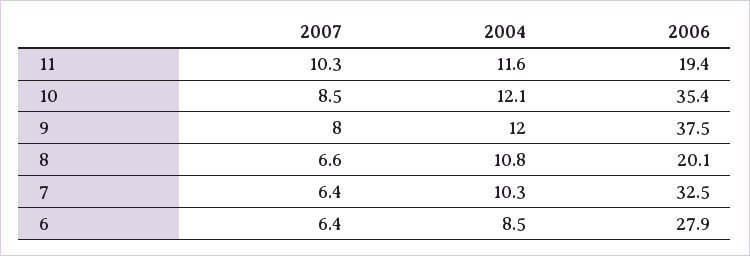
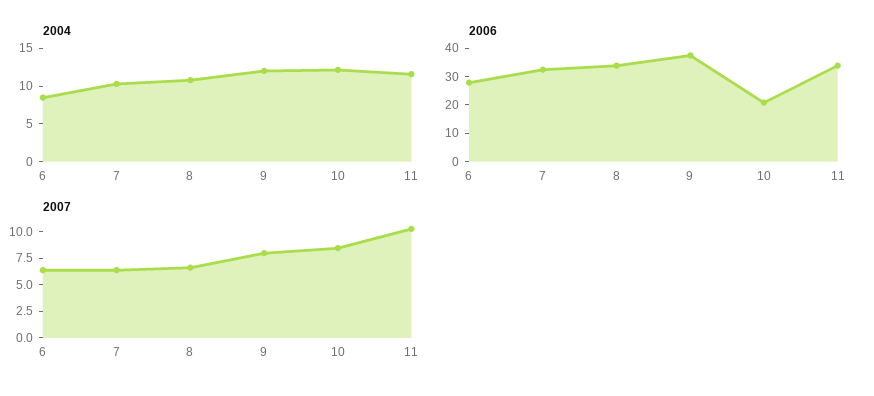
  {
    "2007": {
      "11": 10.3,
      "10": 8.5,
      "9": 8,
      "8": 6.6,
      "7": 6.4,
      "6": 6.4
    },
    "2004": {
      "11": 11.6,
      "10": 12.1,
      "9": 12,
      "8": 10.8,
      "7": 10.3,
      "6": 8.5
    },
    "2006": {
-     "11": 19.4,
+     "11": 35,
-     "10": 35.4,
+     "10": 20,
      "9": 37.5,
-     "8": 20.1,
+     "8": 35,
      "7": 32.5,
      "6": 27.9
    }
  }

